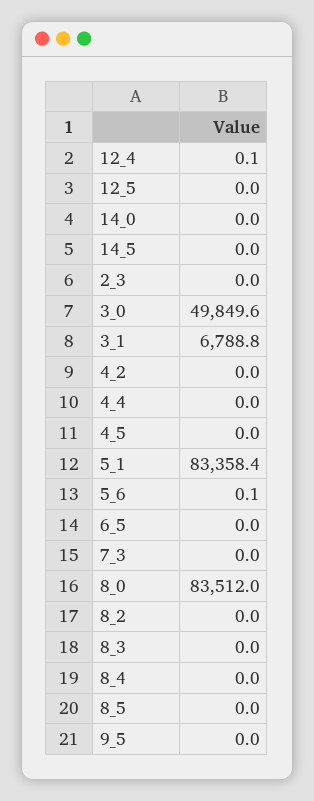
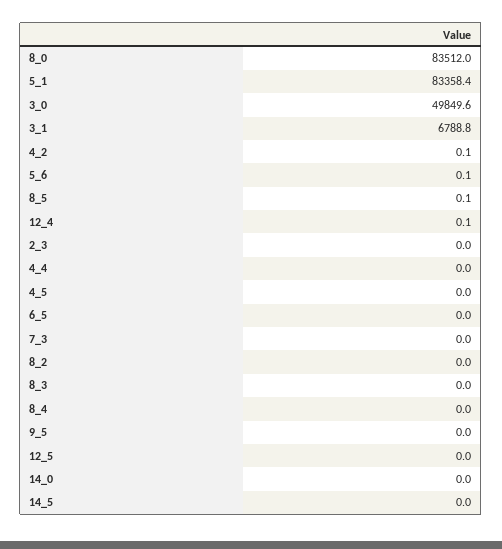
  {
    "12_4": 0.1,
    "12_5": 0,
    "14_0": 0,
    "14_5": 0,
    "2_3": 0,
    "3_0": 49849.6,
    "3_1": 6788.8,
-   "4_2": 0,
+   "4_2": 0.1,
    "4_4": 0,
    "4_5": 0,
    "5_1": 83358.4,
    "5_6": 0.1,
    "6_5": 0,
    "7_3": 0,
    "8_0": 83512,
    "8_2": 0,
    "8_3": 0,
    "8_4": 0,
-   "8_5": 0,
+   "8_5": 0.1,
    "9_5": 0
  }

